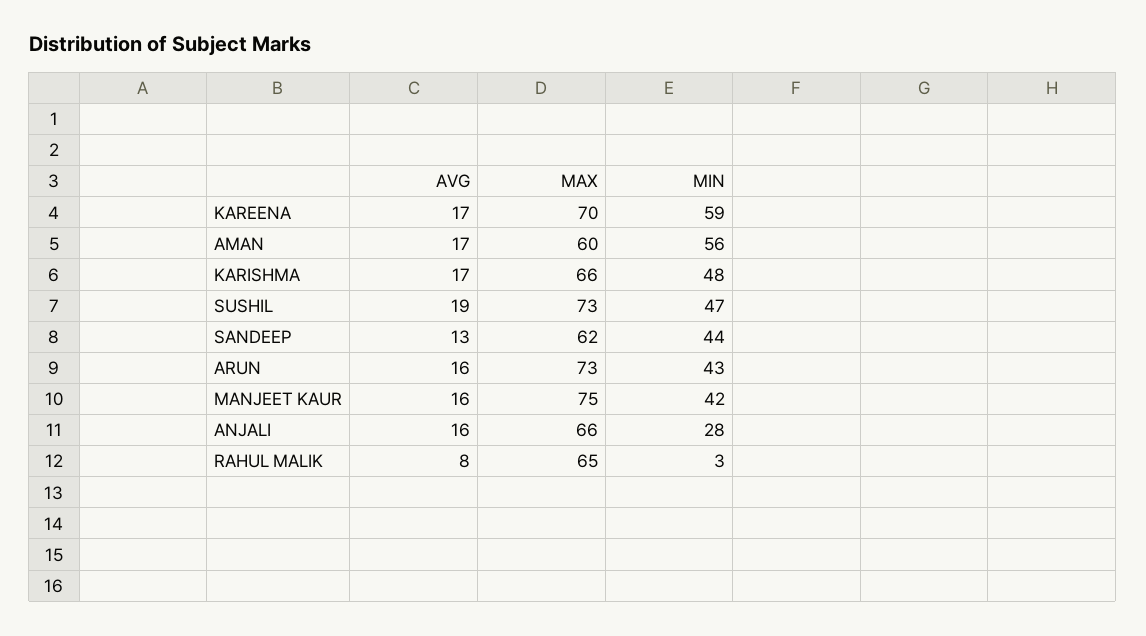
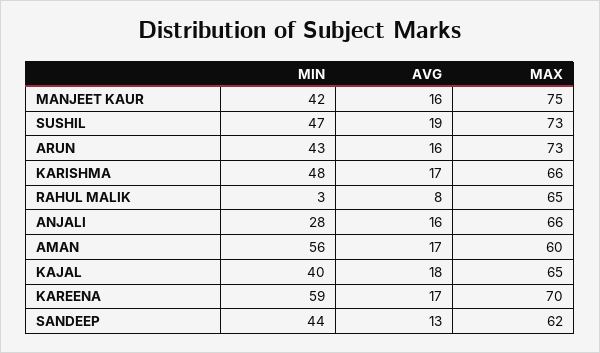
  {
    "AVG": {
      "KAREENA": 17,
      "AMAN": 17,
      "KARISHMA": 17,
      "SUSHIL": 19,
      "SANDEEP": 13,
      "ARUN": 16,
      "MANJEET KAUR": 16,
      "ANJALI": 16,
-     "RAHUL MALIK": 8
+     "RAHUL MALIK": 8,
+     "KAJAL": 18
    },
    "MAX": {
      "KAREENA": 70,
      "AMAN": 60,
      "KARISHMA": 66,
      "SUSHIL": 73,
      "SANDEEP": 62,
      "ARUN": 73,
      "MANJEET KAUR": 75,
      "ANJALI": 66,
-     "RAHUL MALIK": 65
+     "RAHUL MALIK": 65,
+     "KAJAL": 65
    },
    "MIN": {
      "KAREENA": 59,
      "AMAN": 56,
      "KARISHMA": 48,
      "SUSHIL": 47,
      "SANDEEP": 44,
      "ARUN": 43,
      "MANJEET KAUR": 42,
      "ANJALI": 28,
-     "RAHUL MALIK": 3
+     "RAHUL MALIK": 3,
+     "KAJAL": 40
    }
  }

